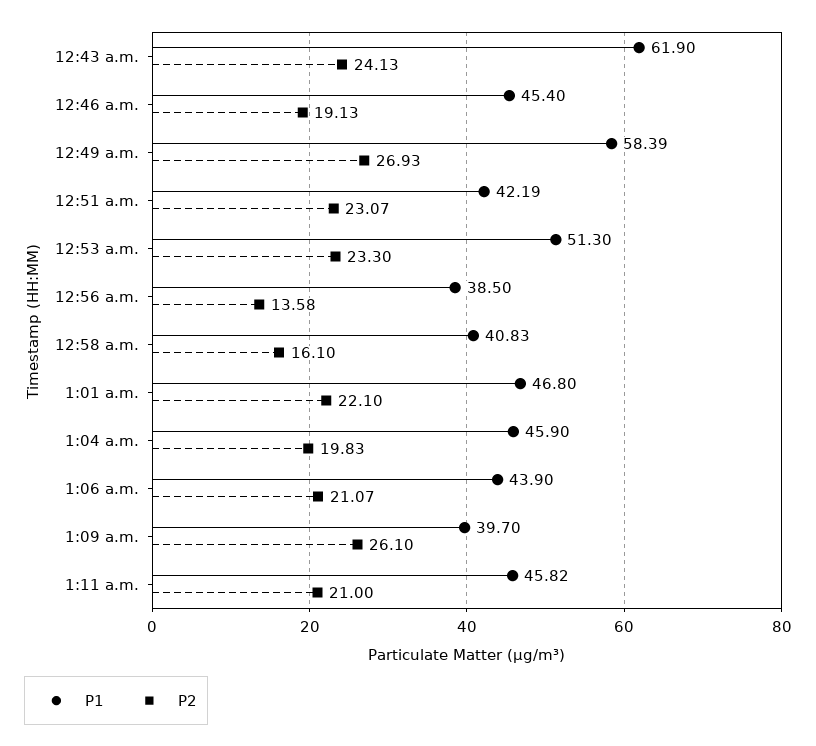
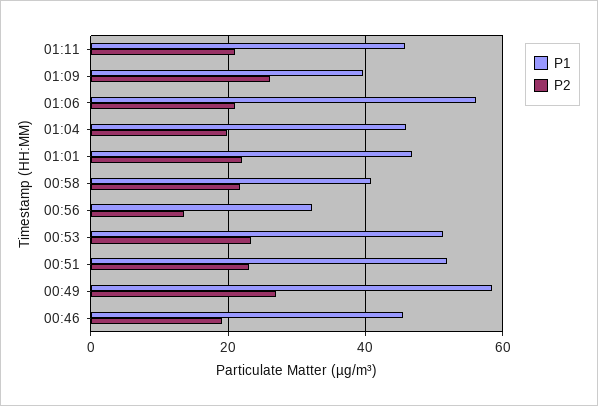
  {
    "P1": {
-     "12:43 a.m.": 61.9,
      "12:46 a.m.": 45.4,
      "12:49 a.m.": 58.39,
-     "12:51 a.m.": 42.19,
+     "12:51 a.m.": 52,
      "12:53 a.m.": 51.3,
-     "12:56 a.m.": 38.5,
+     "12:56 a.m.": 32,
      "12:58 a.m.": 40.83,
      "1:01 a.m.": 46.8,
      "1:04 a.m.": 45.9,
-     "1:06 a.m.": 43.9,
+     "1:06 a.m.": 56,
      "1:09 a.m.": 39.7,
      "1:11 a.m.": 45.82
    },
    "P2": {
-     "12:43 a.m.": 24.13,
      "12:46 a.m.": 19.13,
      "12:49 a.m.": 26.93,
      "12:51 a.m.": 23.07,
      "12:53 a.m.": 23.3,
      "12:56 a.m.": 13.58,
-     "12:58 a.m.": 16.1,
+     "12:58 a.m.": 22,
      "1:01 a.m.": 22.1,
      "1:04 a.m.": 19.83,
      "1:06 a.m.": 21.07,
      "1:09 a.m.": 26.1,
      "1:11 a.m.": 21
    }
  }

